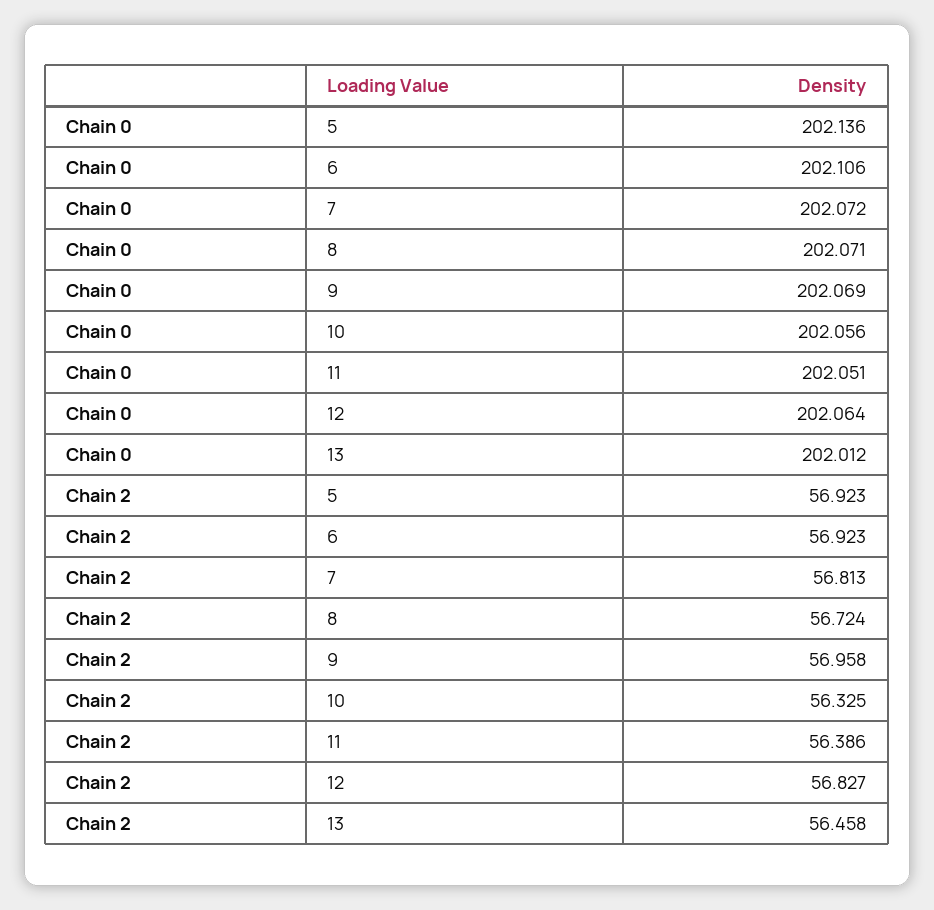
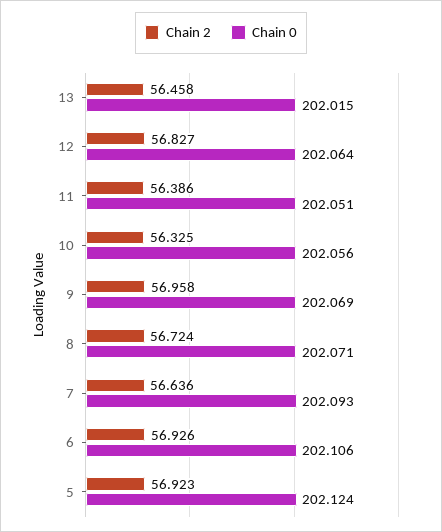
  {
    "Chain 0": {
-     "5": 202.136,
+     "5": 202.124,
      "6": 202.106,
-     "7": 202.072,
+     "7": 202.093,
      "8": 202.071,
      "9": 202.069,
      "10": 202.056,
      "11": 202.051,
      "12": 202.064,
-     "13": 202.012
+     "13": 202.015
    },
    "Chain 2": {
      "5": 56.923,
-     "6": 56.923,
+     "6": 56.926,
-     "7": 56.813,
+     "7": 56.636,
      "8": 56.724,
      "9": 56.958,
      "10": 56.325,
      "11": 56.386,
      "12": 56.827,
      "13": 56.458
    }
  }

